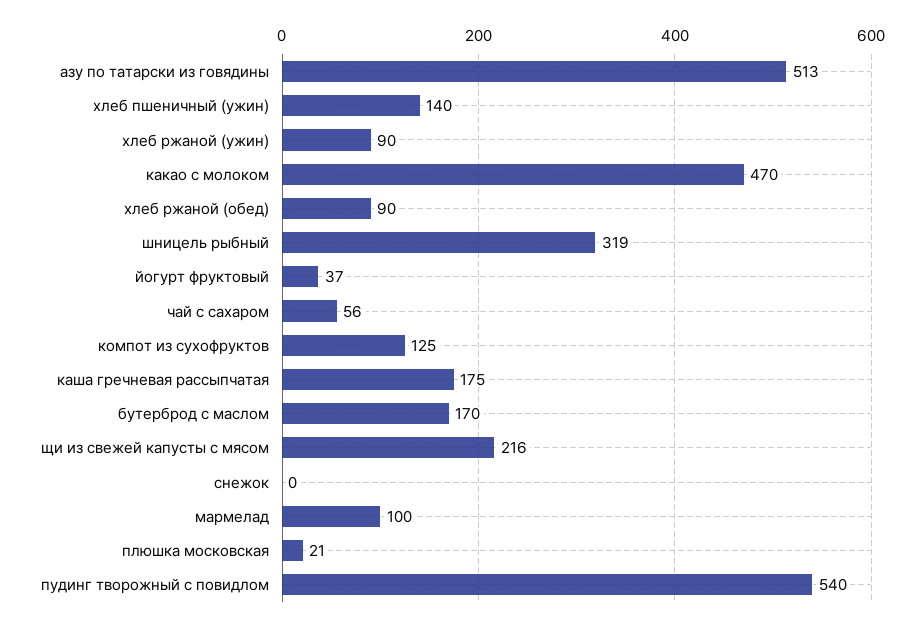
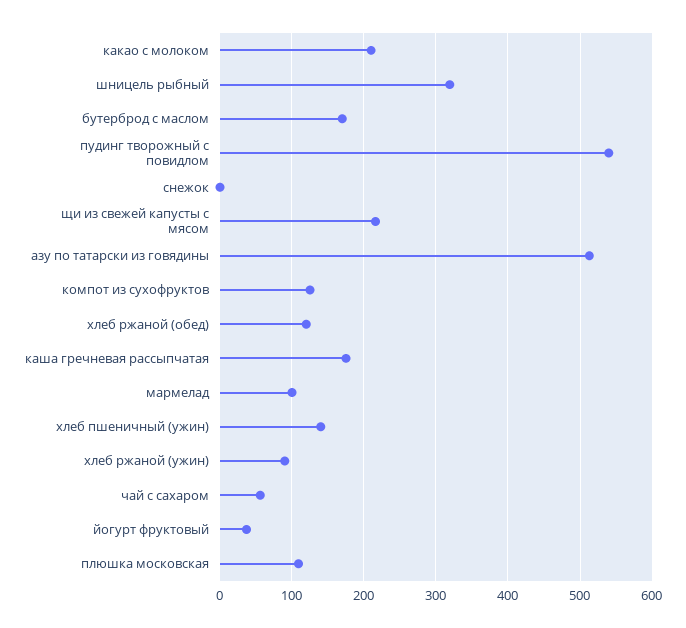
  {
    "азу по татарски из говядины": 513,
    "хлеб пшеничный (ужин)": 140,
    "хлеб ржаной (ужин)": 90,
-   "какао с молоком": 470,
+   "какао с молоком": 210,
-   "хлеб ржаной (обед)": 90,
+   "хлеб ржаной (обед)": 120,
    "шницель рыбный": 319,
    "йогурт фруктовый": 37,
    "чай с сахаром": 56,
    "компот из сухофруктов": 125,
    "каша гречневая рассыпчатая": 175,
    "бутерброд с маслом": 170,
    "щи из свежей капусты с мясом": 216,
    "снежок": 0,
    "мармелад": 100,
-   "плюшка московская": 21,
+   "плюшка московская": 110,
    "пудинг творожный с повидлом": 540
  }

